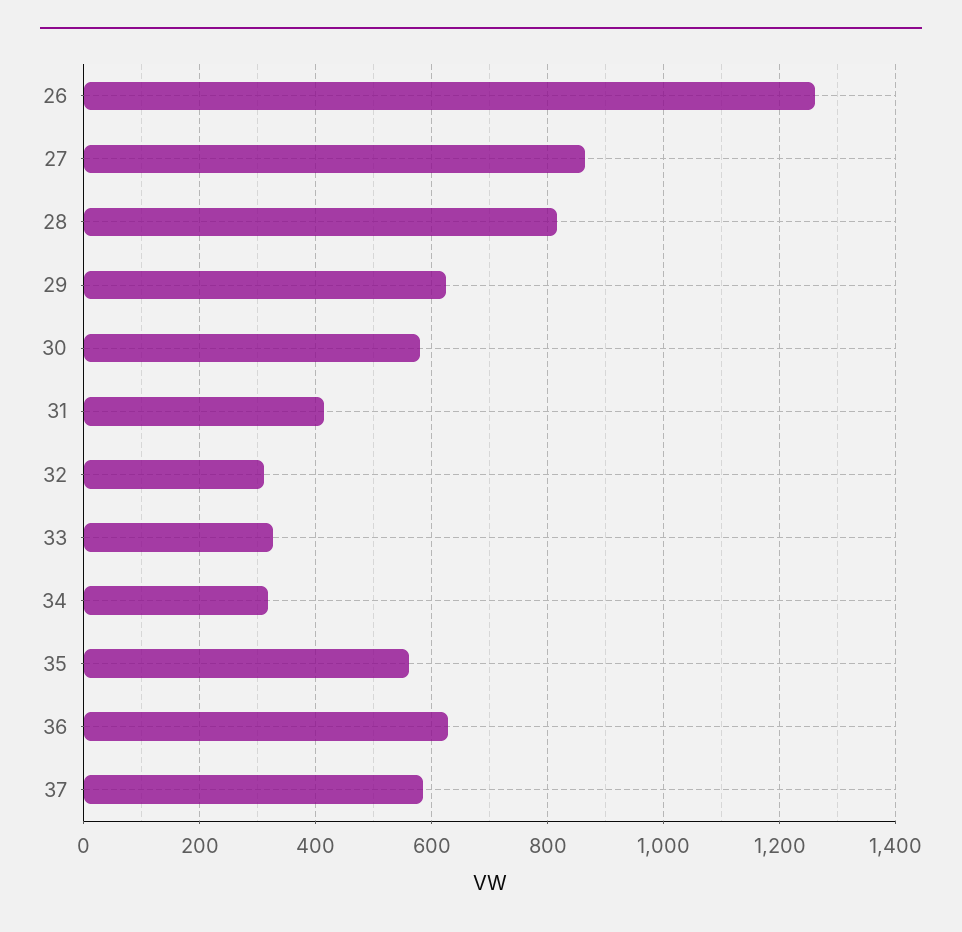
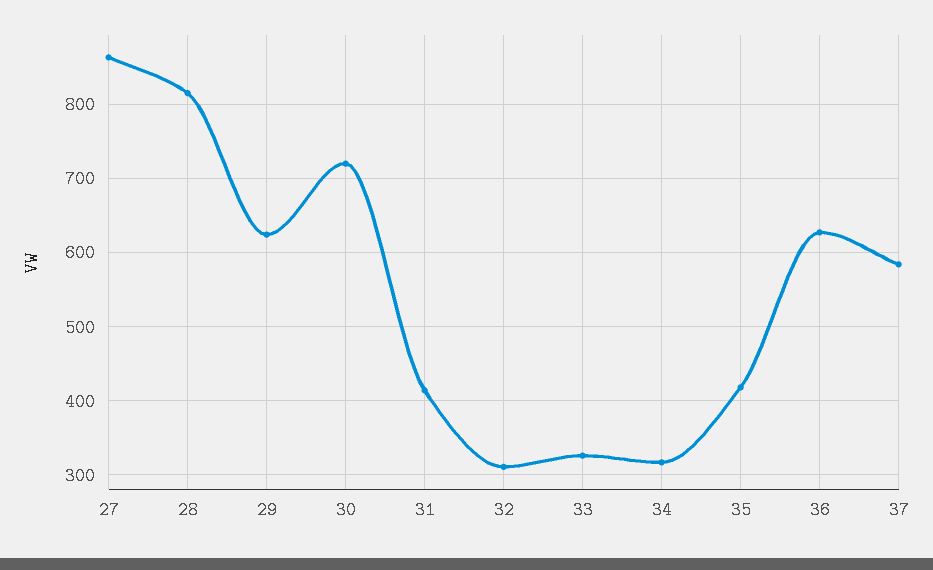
  {
-   "26": 1260,
    "27": 860,
    "28": 820,
    "29": 620,
-   "30": 580,
+   "30": 720,
    "31": 410,
    "32": 310,
    "33": 330,
    "34": 320,
-   "35": 560,
+   "35": 420,
    "36": 630,
    "37": 580
  }

